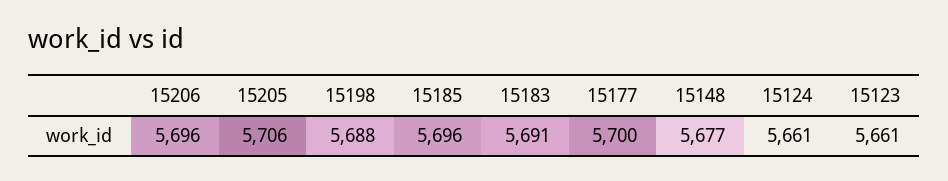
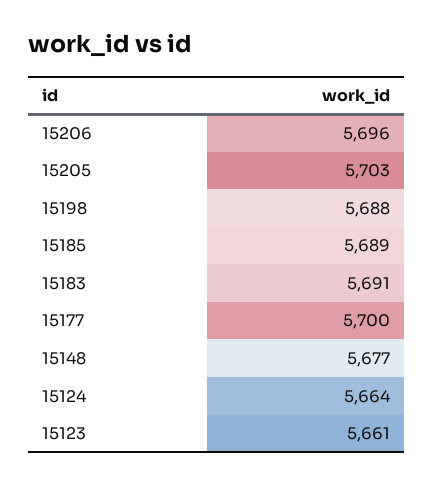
  {
    "15206": 5696,
-   "15205": 5706,
+   "15205": 5703,
    "15198": 5688,
-   "15185": 5696,
+   "15185": 5689,
    "15183": 5691,
    "15177": 5700,
    "15148": 5677,
-   "15124": 5661,
+   "15124": 5664,
    "15123": 5661
  }

